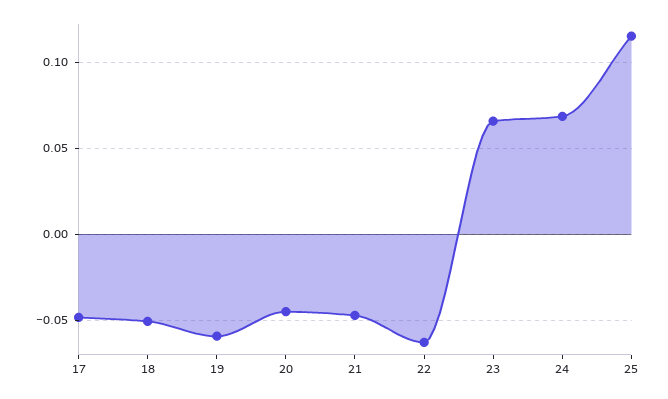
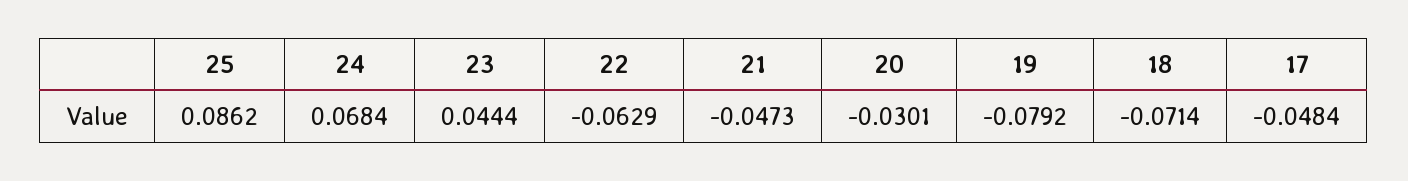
  {
    "17": -0.0484,
-   "18": -0.05,
+   "18": -0.0714,
-   "19": -0.06,
+   "19": -0.0792,
-   "20": -0.045,
+   "20": -0.0301,
    "21": -0.0473,
    "22": -0.0629,
-   "23": 0.065,
+   "23": 0.0444,
    "24": 0.0684,
-   "25": 0.115
+   "25": 0.0862
  }

